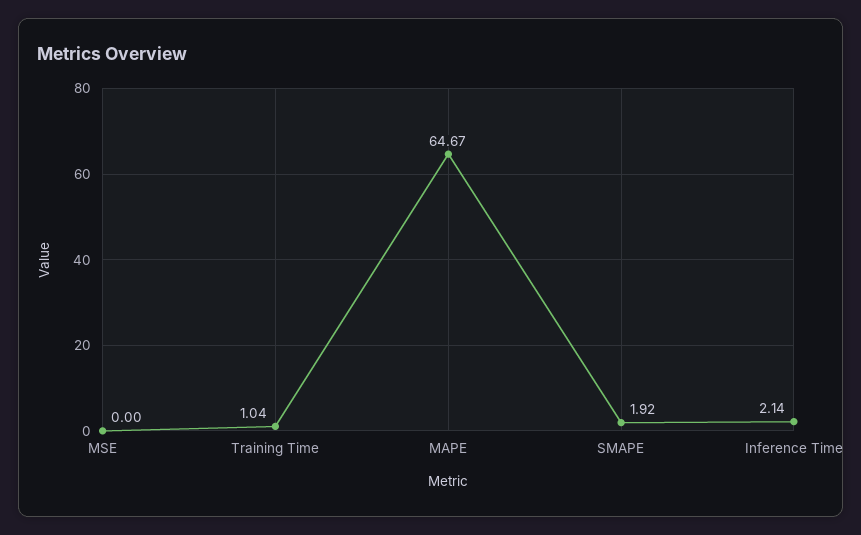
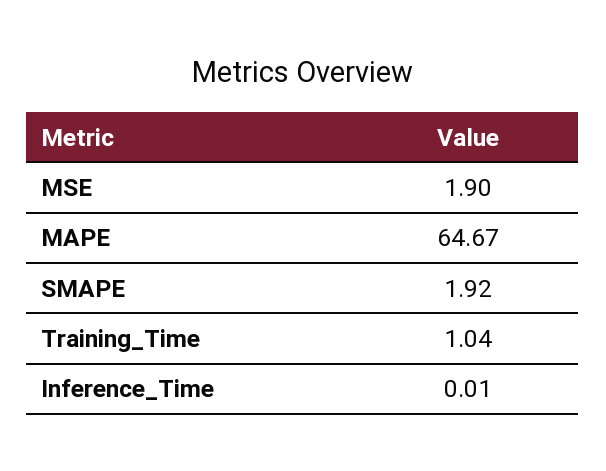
  {
-   "MSE": 0,
+   "MSE": 1.9,
    "Training Time": 1.04,
    "MAPE": 64.67,
    "SMAPE": 1.92,
-   "Inference Time": 2.14
+   "Inference Time": 0.01
  }

